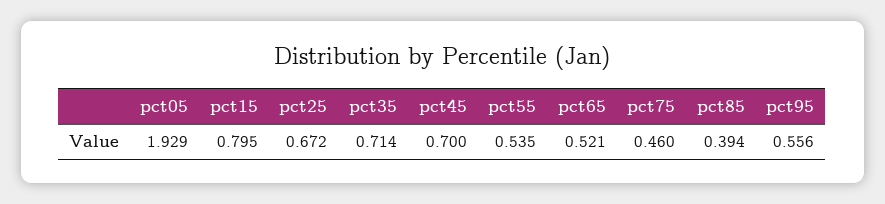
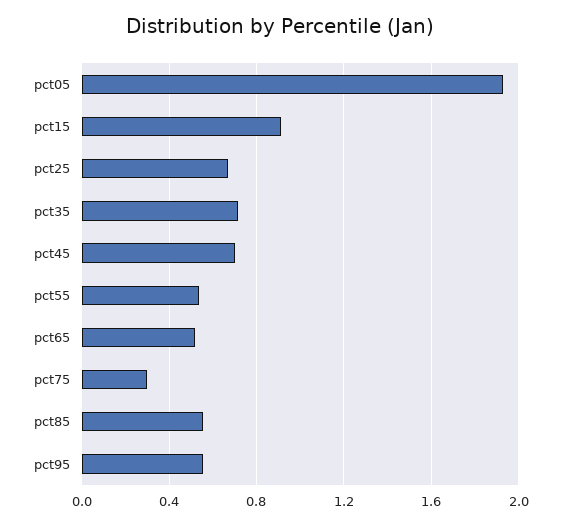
  {
    "pct05": 1.929,
-   "pct15": 0.795,
+   "pct15": 0.9,
    "pct25": 0.672,
    "pct35": 0.714,
    "pct45": 0.7,
    "pct55": 0.535,
    "pct65": 0.521,
-   "pct75": 0.46,
+   "pct75": 0.3,
-   "pct85": 0.394,
+   "pct85": 0.55,
    "pct95": 0.556
  }

